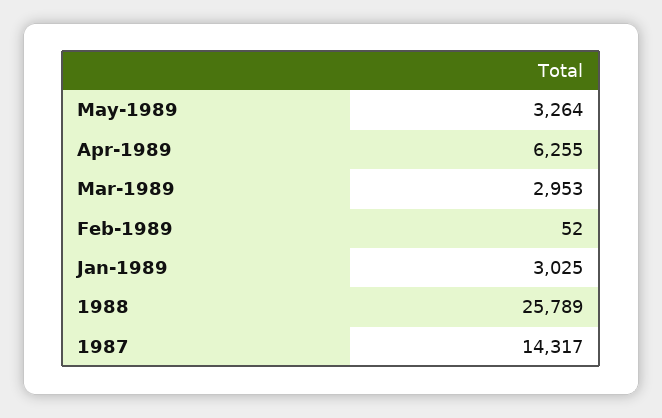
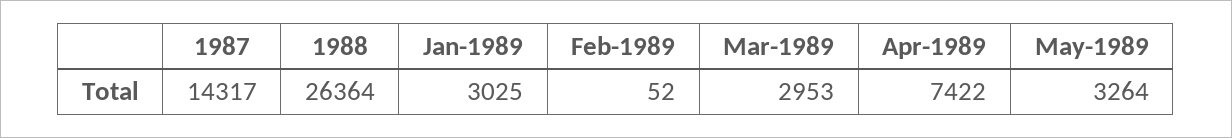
  {
    "May-1989": 3264,
-   "Apr-1989": 6255,
+   "Apr-1989": 7422,
    "Mar-1989": 2953,
    "Feb-1989": 52,
    "Jan-1989": 3025,
-   "1988": 25789,
+   "1988": 26364,
    "1987": 14317
  }

